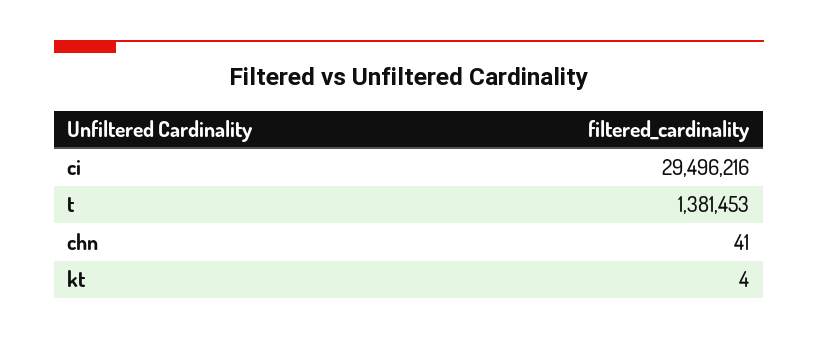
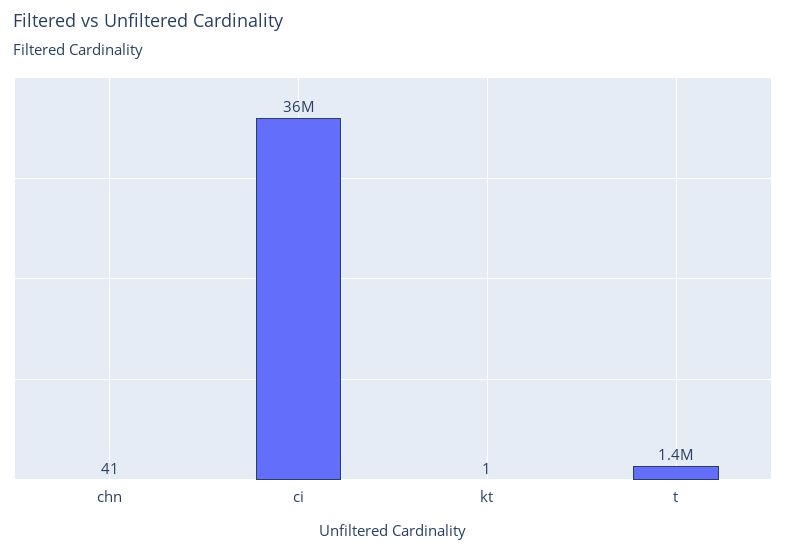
  {
-   "ci": 29496216,
+   "ci": 36000000,
    "t": 1381453,
    "chn": 41,
-   "kt": 4
+   "kt": 1
  }

